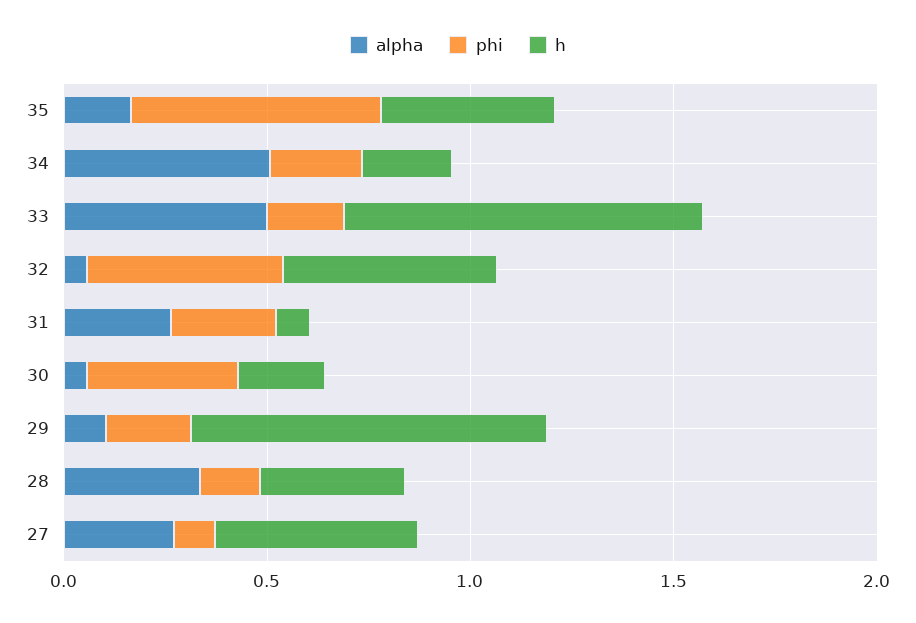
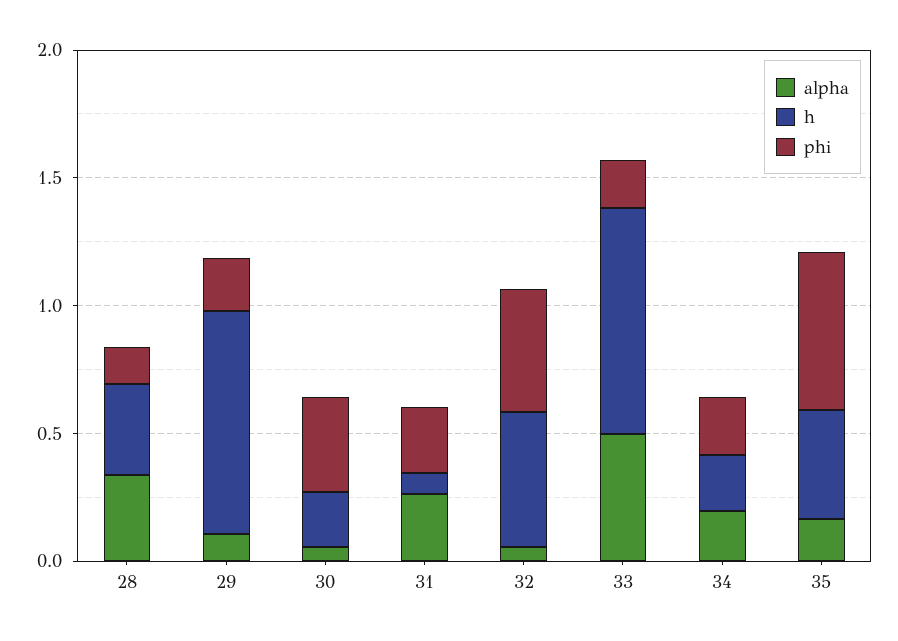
  {
    "alpha": {
      "35": 0.2,
-     "34": 0.5,
+     "34": 0.2,
      "33": 0.5,
      "32": 0.1,
      "31": 0.3,
      "30": 0.1,
      "29": 0.1,
-     "28": 0.3,
+     "28": 0.3
-     "27": 0.3
    },
    "phi": {
      "35": 0.6,
      "34": 0.2,
      "33": 0.2,
      "32": 0.5,
      "31": 0.3,
      "30": 0.4,
      "29": 0.2,
-     "28": 0.1,
+     "28": 0.1
-     "27": 0.1
    },
    "h": {
      "35": 0.4,
      "34": 0.2,
      "33": 0.9,
      "32": 0.5,
      "31": 0.1,
      "30": 0.2,
      "29": 0.9,
-     "28": 0.4,
+     "28": 0.4
-     "27": 0.5
    }
  }

